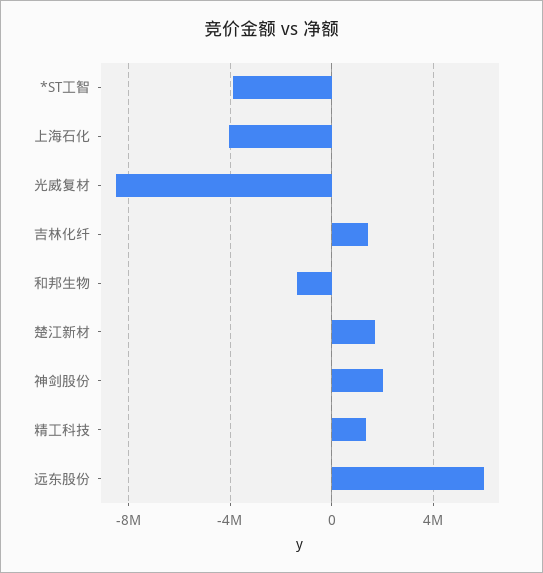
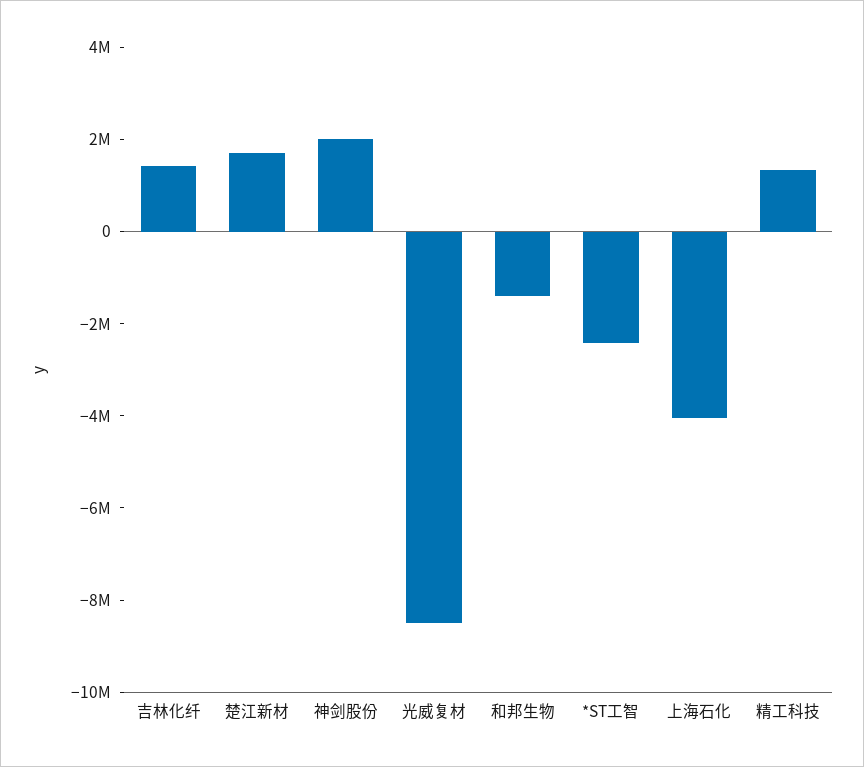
  {
-   "*ST工智": -4000000,
+   "*ST工智": -2500000,
    "上海石化": -4000000,
    "光威复材": -8500000,
    "吉林化纤": 1500000,
    "和邦生物": -1500000,
    "楚江新材": 1500000,
    "神剑股份": 2000000,
-   "精工科技": 1500000,
+   "精工科技": 1500000
-   "远东股份": 6000000
  }

